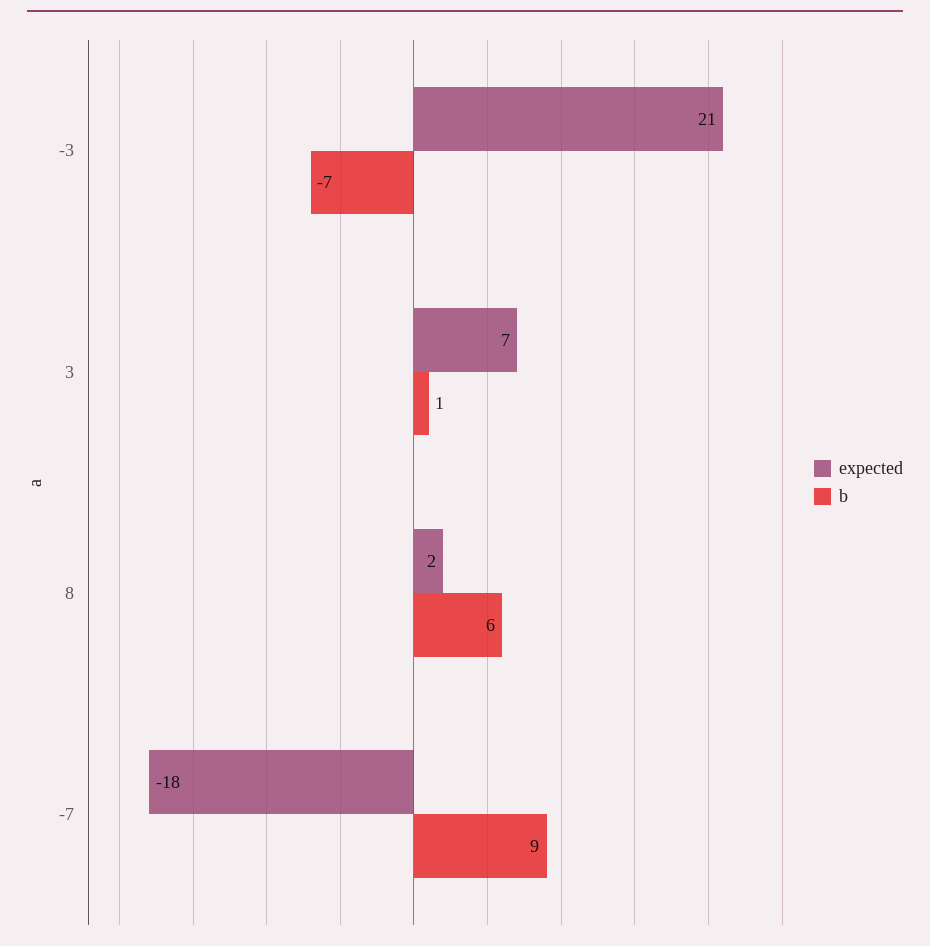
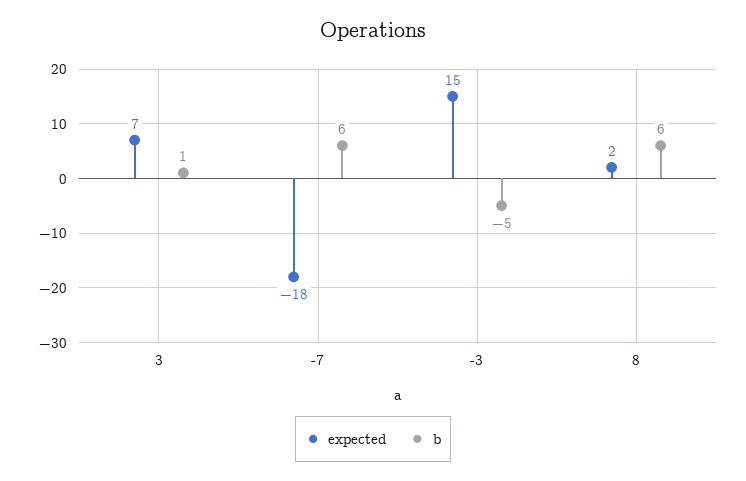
  {
    "expected": {
-     "-3": 21,
+     "-3": 15,
      "3": 7,
      "8": 2,
      "-7": -18
    },
    "b": {
-     "-3": -7,
+     "-3": -5,
      "3": 1,
      "8": 6,
-     "-7": 9
+     "-7": 6
    }
  }

